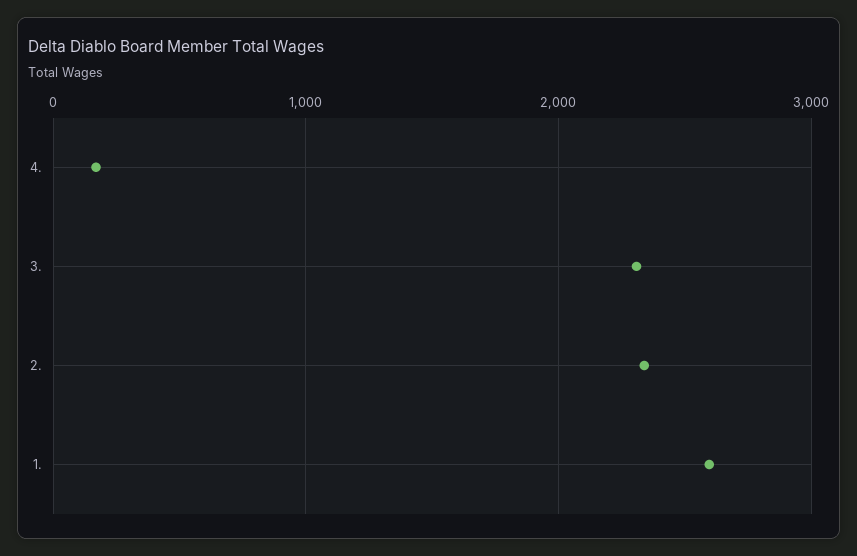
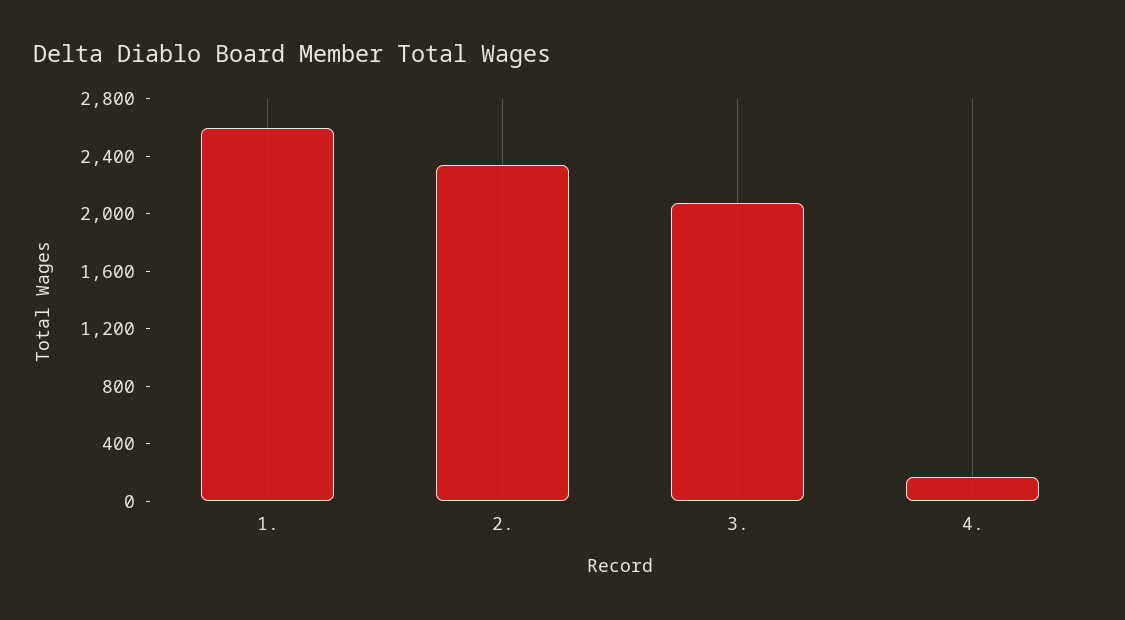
  {
    "4.": 200,
-   "3.": 2300,
+   "3.": 2100,
    "2.": 2300,
    "1.": 2600
  }

